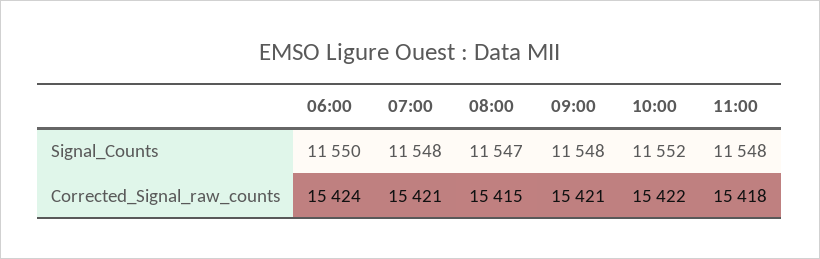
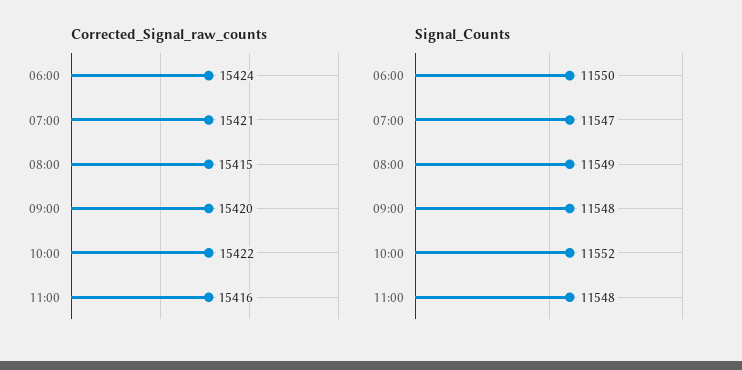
  {
    "Signal_Counts": {
      "06:00": 11550,
-     "07:00": 11548,
+     "07:00": 11547,
-     "08:00": 11547,
+     "08:00": 11549,
      "09:00": 11548,
      "10:00": 11552,
      "11:00": 11548
    },
    "Corrected_Signal_raw_counts": {
      "06:00": 15424,
      "07:00": 15421,
      "08:00": 15415,
-     "09:00": 15421,
+     "09:00": 15420,
      "10:00": 15422,
-     "11:00": 15418
+     "11:00": 15416
    }
  }

